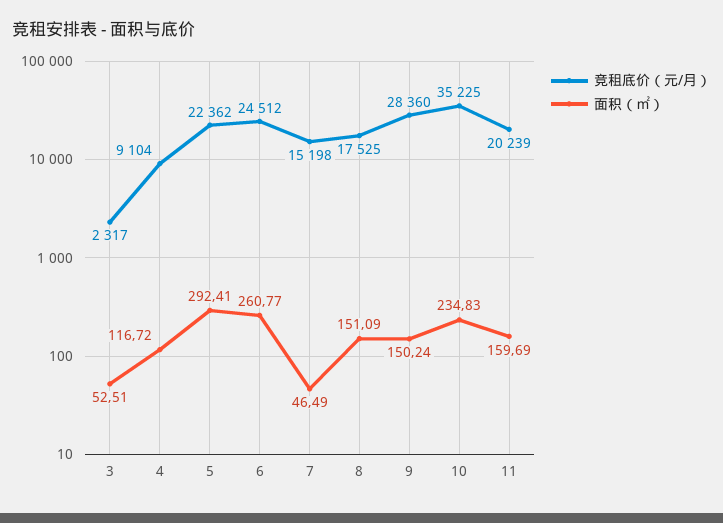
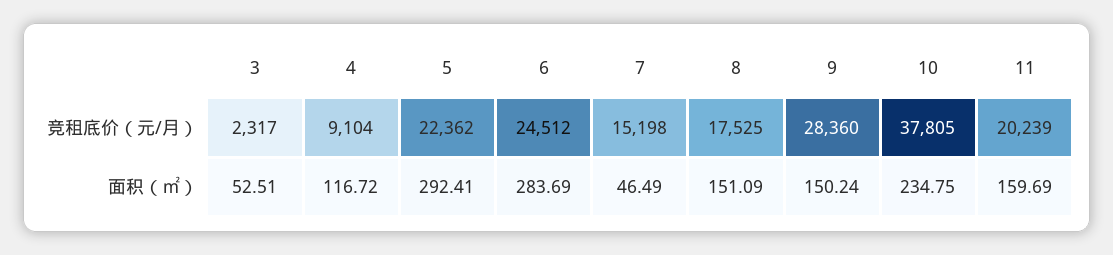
  {
    "竞租底价（元/月）": {
      "3": 2317,
      "4": 9104,
      "5": 22362,
      "6": 24512,
      "7": 15198,
      "8": 17525,
      "9": 28360,
-     "10": 35225,
+     "10": 37805,
      "11": 20239
    },
    "面积（㎡）": {
      "3": 52.51,
      "4": 116.72,
      "5": 292.41,
-     "6": 260.77,
+     "6": 283.69,
      "7": 46.49,
      "8": 151.09,
      "9": 150.24,
-     "10": 234.83,
+     "10": 234.75,
      "11": 159.69
    }
  }

